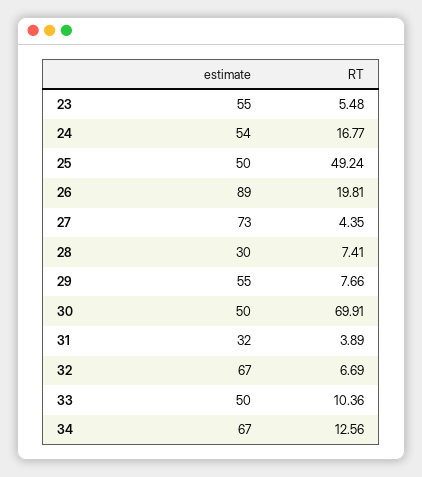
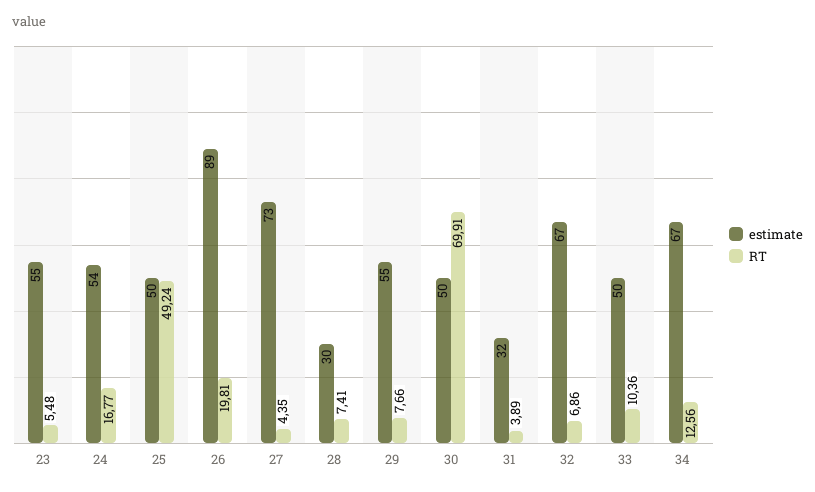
  {
    "estimate": {
      "23": 55,
      "24": 54,
      "25": 50,
      "26": 89,
      "27": 73,
      "28": 30,
      "29": 55,
      "30": 50,
      "31": 32,
      "32": 67,
      "33": 50,
      "34": 67
    },
    "RT": {
      "23": 5.48,
      "24": 16.77,
      "25": 49.24,
      "26": 19.81,
      "27": 4.35,
      "28": 7.41,
      "29": 7.66,
      "30": 69.91,
      "31": 3.89,
-     "32": 6.69,
+     "32": 6.86,
      "33": 10.36,
      "34": 12.56
    }
  }

